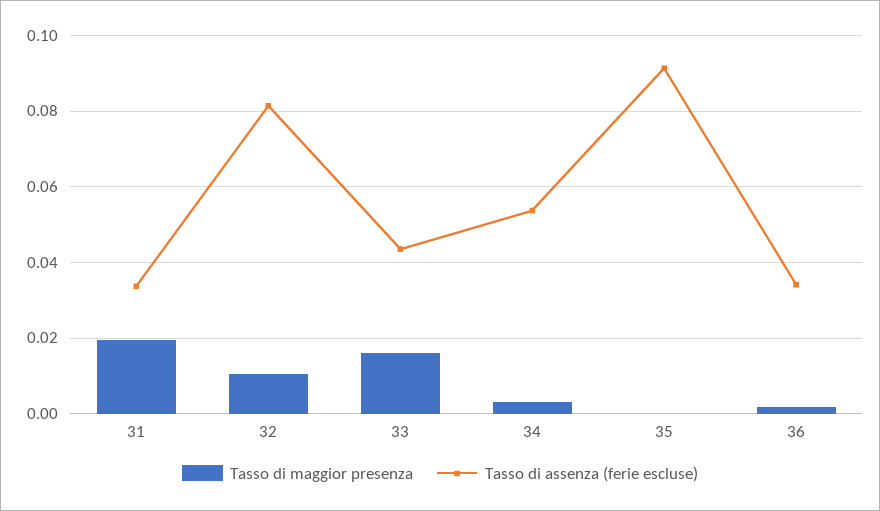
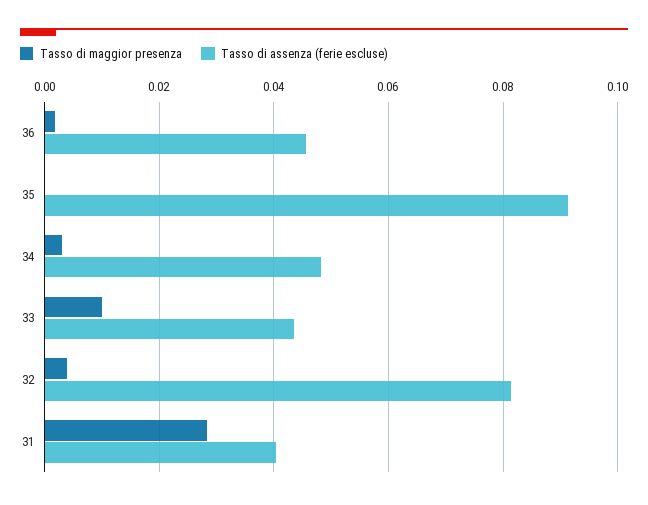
  {
    "Tasso di maggior presenza": {
-     "31": 0.02,
+     "31": 0.028,
-     "32": 0.01,
+     "32": 0.004,
-     "33": 0.016,
+     "33": 0.01,
      "34": 0.004,
      "35": 0,
      "36": 0.002
    },
    "Tasso di assenza (ferie escluse)": {
-     "31": 0.034,
+     "31": 0.04,
      "32": 0.082,
      "33": 0.044,
-     "34": 0.054,
+     "34": 0.048,
      "35": 0.092,
-     "36": 0.034
+     "36": 0.046
    }
  }

